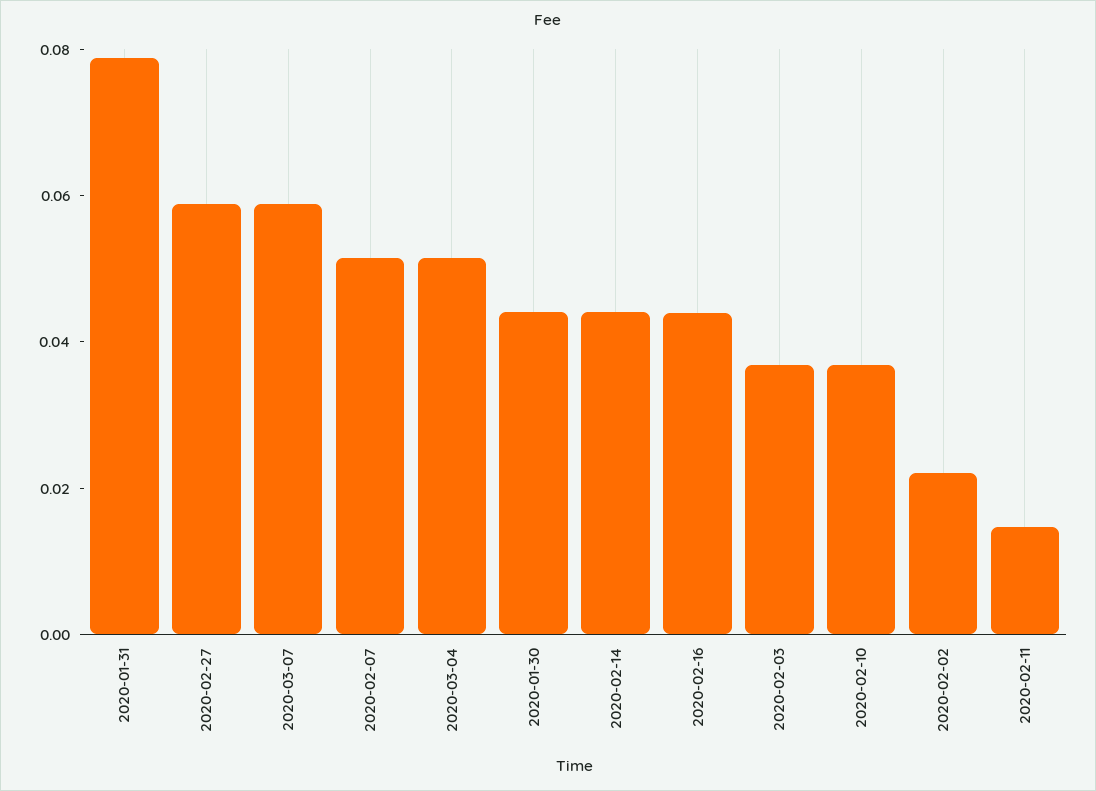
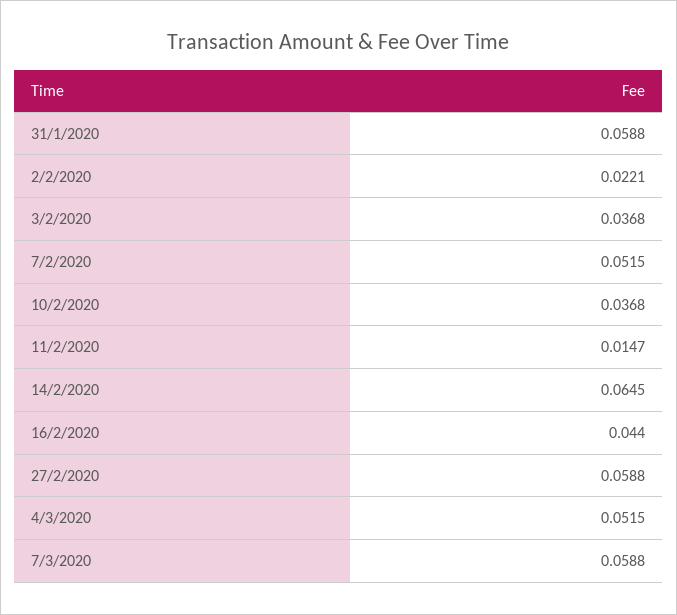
  {
-   "2020-01-31": 0.08,
+   "2020-01-31": 0.0588,
    "2020-02-27": 0.0588,
    "2020-03-07": 0.0588,
    "2020-02-07": 0.0515,
    "2020-03-04": 0.0515,
-   "2020-01-30": 0.045,
-   "2020-02-14": 0.045,
+   "2020-02-14": 0.0645,
    "2020-02-16": 0.044,
    "2020-02-03": 0.0368,
    "2020-02-10": 0.0368,
    "2020-02-02": 0.0221,
    "2020-02-11": 0.0147
  }

